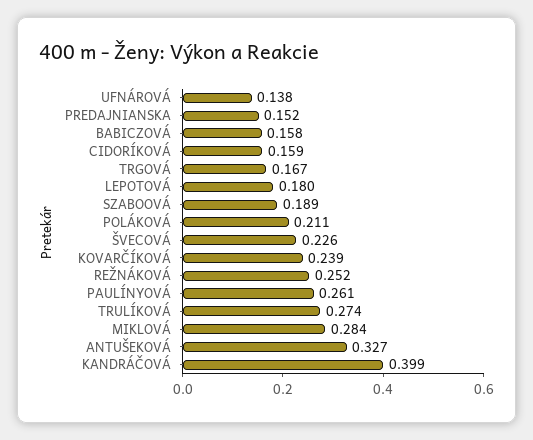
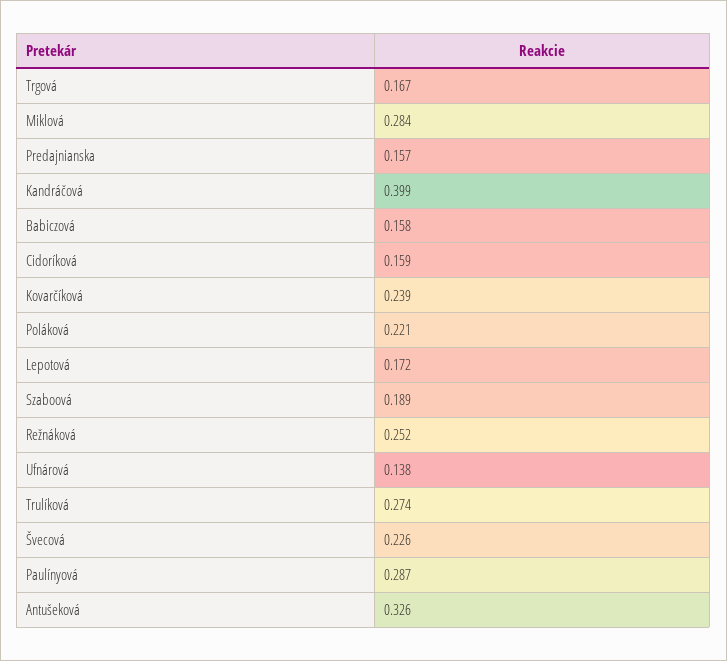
  {
    "UFNÁROVÁ": 0.138,
-   "PREDAJNIANSKA": 0.152,
+   "PREDAJNIANSKA": 0.157,
    "BABICZOVÁ": 0.158,
    "CIDORÍKOVÁ": 0.159,
    "TRGOVÁ": 0.167,
-   "LEPOTOVÁ": 0.18,
+   "LEPOTOVÁ": 0.172,
    "SZABOOVÁ": 0.189,
-   "POLÁKOVÁ": 0.211,
+   "POLÁKOVÁ": 0.221,
    "ŠVECOVÁ": 0.226,
    "KOVARČÍKOVÁ": 0.239,
    "REŽNÁKOVÁ": 0.252,
-   "PAULÍNYOVÁ": 0.261,
+   "PAULÍNYOVÁ": 0.287,
    "TRULÍKOVÁ": 0.274,
    "MIKLOVÁ": 0.284,
-   "ANTUŠEKOVÁ": 0.327,
+   "ANTUŠEKOVÁ": 0.326,
    "KANDRÁČOVÁ": 0.399
  }

